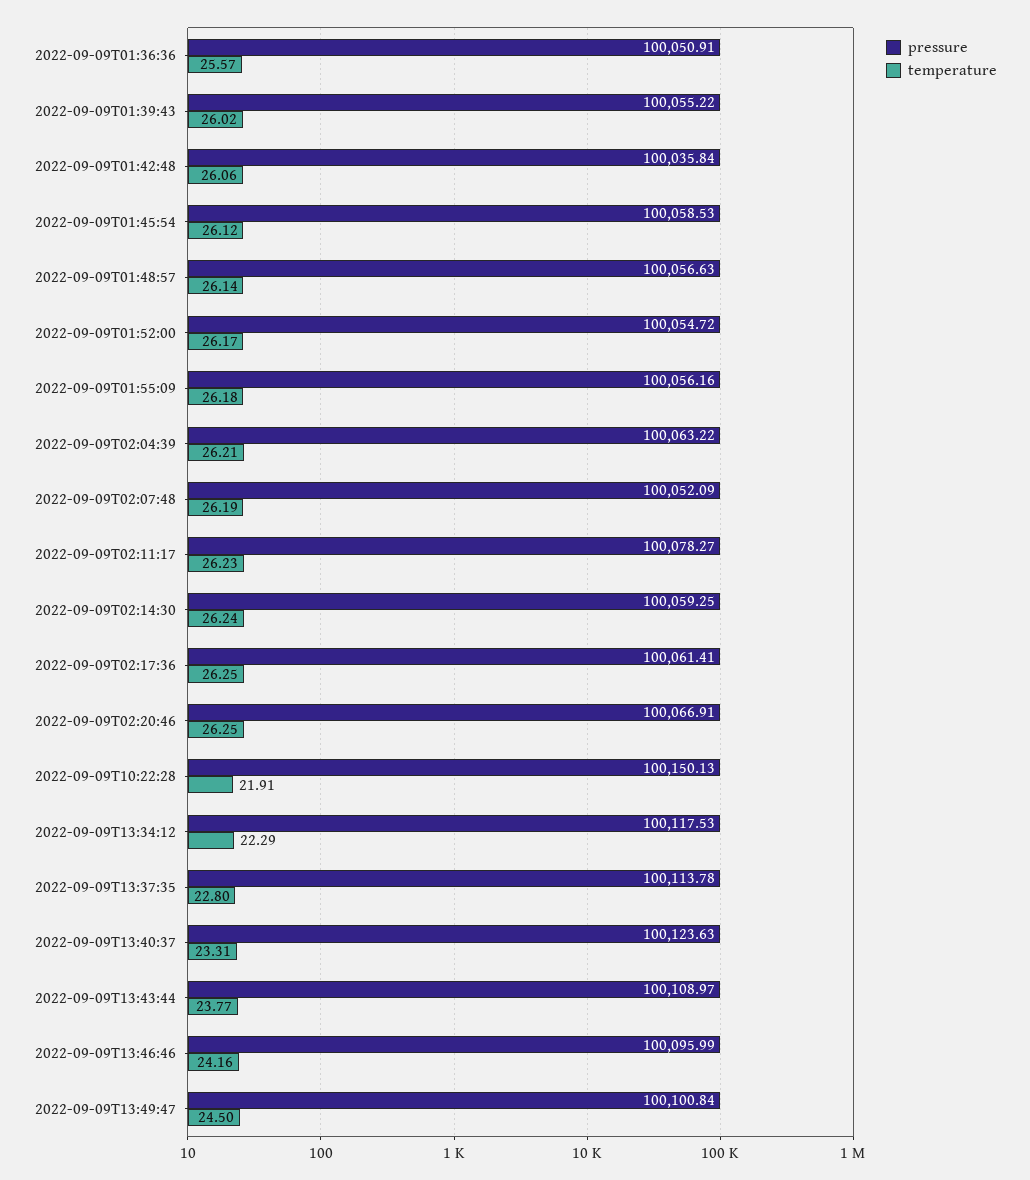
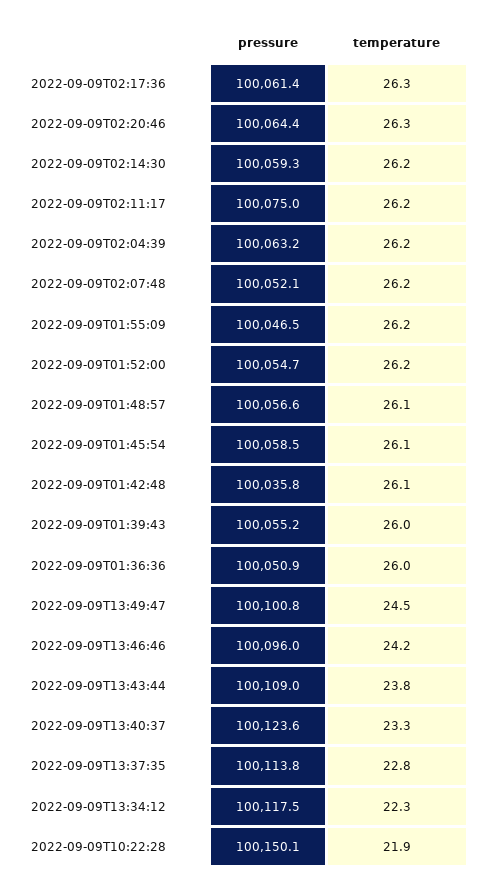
  {
    "pressure": {
      "2022-09-09T01:36:36": 100050.91,
      "2022-09-09T01:39:43": 100055.22,
      "2022-09-09T01:42:48": 100035.84,
      "2022-09-09T01:45:54": 100058.53,
      "2022-09-09T01:48:57": 100056.63,
      "2022-09-09T01:52:00": 100054.72,
-     "2022-09-09T01:55:09": 100056.16,
+     "2022-09-09T01:55:09": 100046.5,
      "2022-09-09T02:04:39": 100063.22,
      "2022-09-09T02:07:48": 100052.09,
-     "2022-09-09T02:11:17": 100078.27,
+     "2022-09-09T02:11:17": 100075,
      "2022-09-09T02:14:30": 100059.25,
      "2022-09-09T02:17:36": 100061.41,
-     "2022-09-09T02:20:46": 100066.91,
+     "2022-09-09T02:20:46": 100064.4,
      "2022-09-09T10:22:28": 100150.13,
      "2022-09-09T13:34:12": 100117.53,
      "2022-09-09T13:37:35": 100113.78,
      "2022-09-09T13:40:37": 100123.63,
      "2022-09-09T13:43:44": 100108.97,
      "2022-09-09T13:46:46": 100095.99,
      "2022-09-09T13:49:47": 100100.84
    },
    "temperature": {
-     "2022-09-09T01:36:36": 25.57,
+     "2022-09-09T01:36:36": 26,
      "2022-09-09T01:39:43": 26.02,
      "2022-09-09T01:42:48": 26.06,
      "2022-09-09T01:45:54": 26.12,
      "2022-09-09T01:48:57": 26.14,
      "2022-09-09T01:52:00": 26.17,
      "2022-09-09T01:55:09": 26.18,
      "2022-09-09T02:04:39": 26.21,
      "2022-09-09T02:07:48": 26.19,
      "2022-09-09T02:11:17": 26.23,
      "2022-09-09T02:14:30": 26.24,
      "2022-09-09T02:17:36": 26.25,
      "2022-09-09T02:20:46": 26.25,
      "2022-09-09T10:22:28": 21.91,
      "2022-09-09T13:34:12": 22.29,
      "2022-09-09T13:37:35": 22.8,
      "2022-09-09T13:40:37": 23.31,
      "2022-09-09T13:43:44": 23.77,
      "2022-09-09T13:46:46": 24.16,
      "2022-09-09T13:49:47": 24.5
    }
  }

